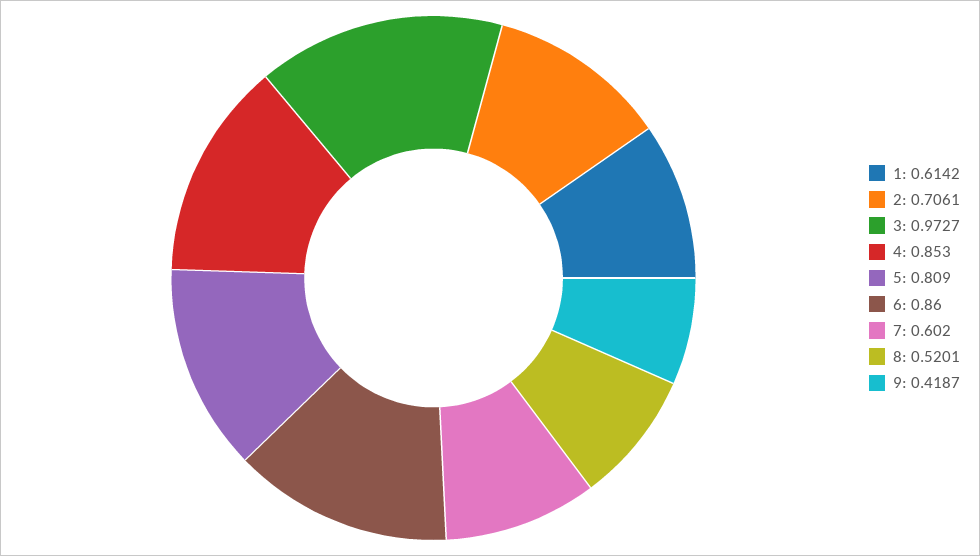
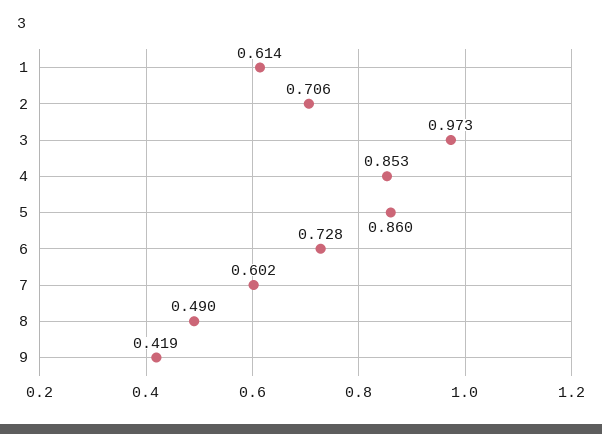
  {
    "1": 0.6142,
    "2": 0.7061,
    "3": 0.9727,
    "4": 0.853,
-   "5": 0.809,
+   "5": 0.86,
-   "6": 0.86,
+   "6": 0.728,
    "7": 0.602,
-   "8": 0.5201,
+   "8": 0.49,
    "9": 0.4187
  }

